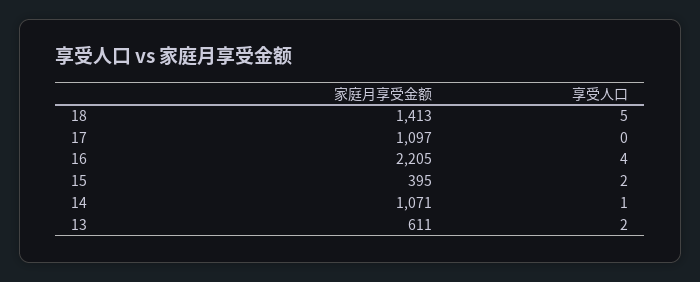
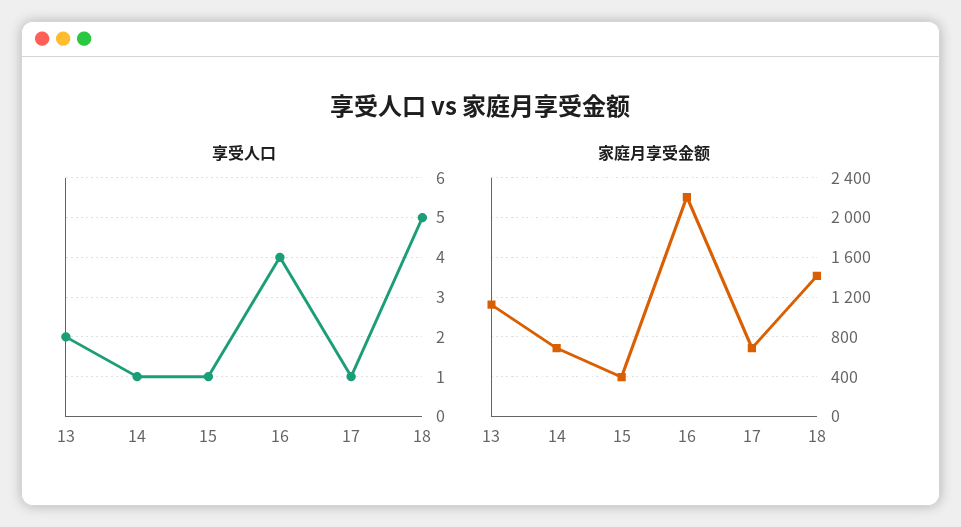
  {
    "家庭月享受金额": {
      "18": 1413,
-     "17": 1097,
+     "17": 700,
      "16": 2205,
      "15": 395,
-     "14": 1071,
+     "14": 700,
-     "13": 611
+     "13": 1100
    },
    "享受人口": {
      "18": 5,
-     "17": 0,
+     "17": 1,
      "16": 4,
-     "15": 2,
+     "15": 1,
      "14": 1,
      "13": 2
    }
  }

